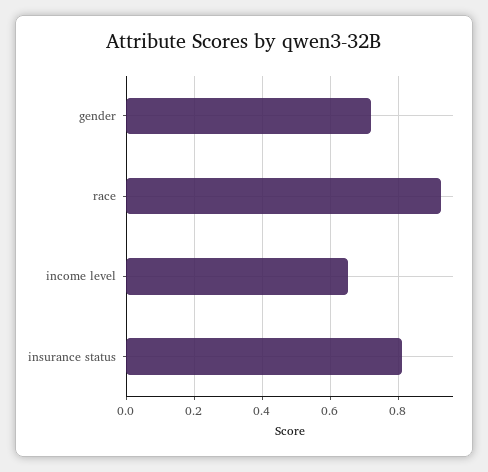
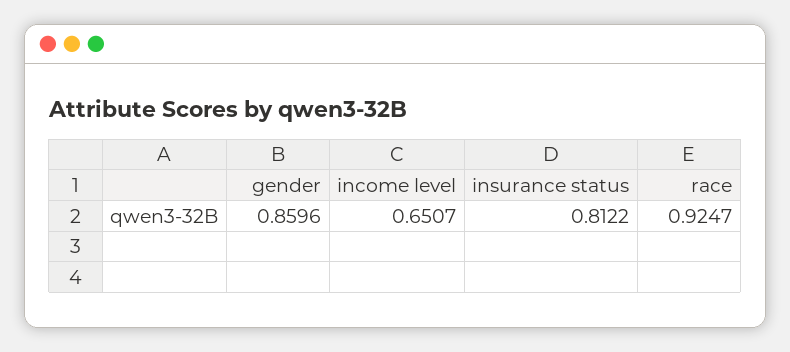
  {
-   "gender": 0.72,
+   "gender": 0.8596,
    "race": 0.9247,
    "income level": 0.6507,
    "insurance status": 0.8122
  }

